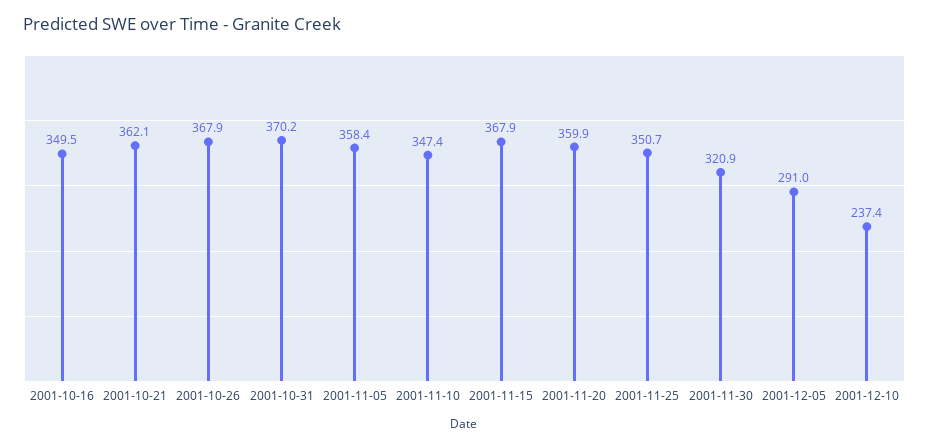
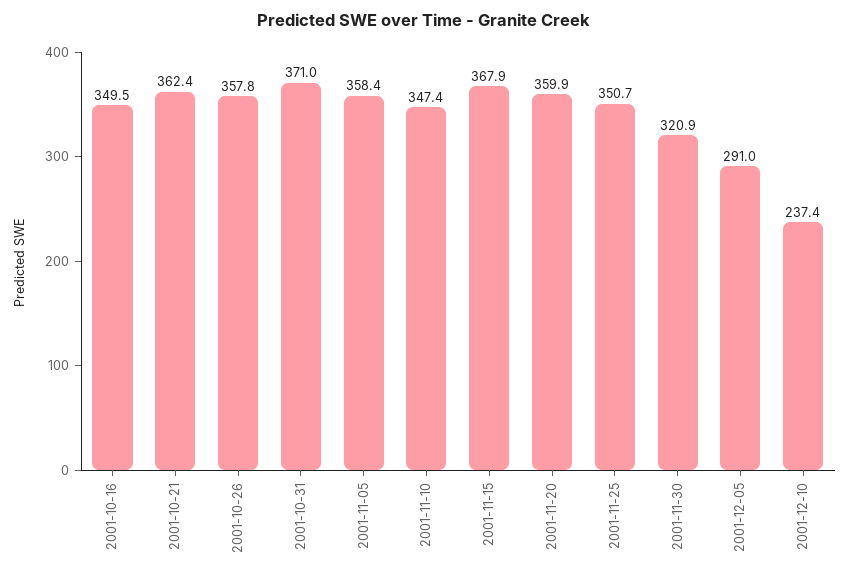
  {
    "2001-10-16": 349.5,
-   "2001-10-21": 362.1,
+   "2001-10-21": 362.4,
-   "2001-10-26": 367.9,
+   "2001-10-26": 357.8,
-   "2001-10-31": 370.2,
+   "2001-10-31": 371,
    "2001-11-05": 358.4,
    "2001-11-10": 347.4,
    "2001-11-15": 367.9,
    "2001-11-20": 359.9,
    "2001-11-25": 350.7,
    "2001-11-30": 320.9,
    "2001-12-05": 291,
    "2001-12-10": 237.4
  }

